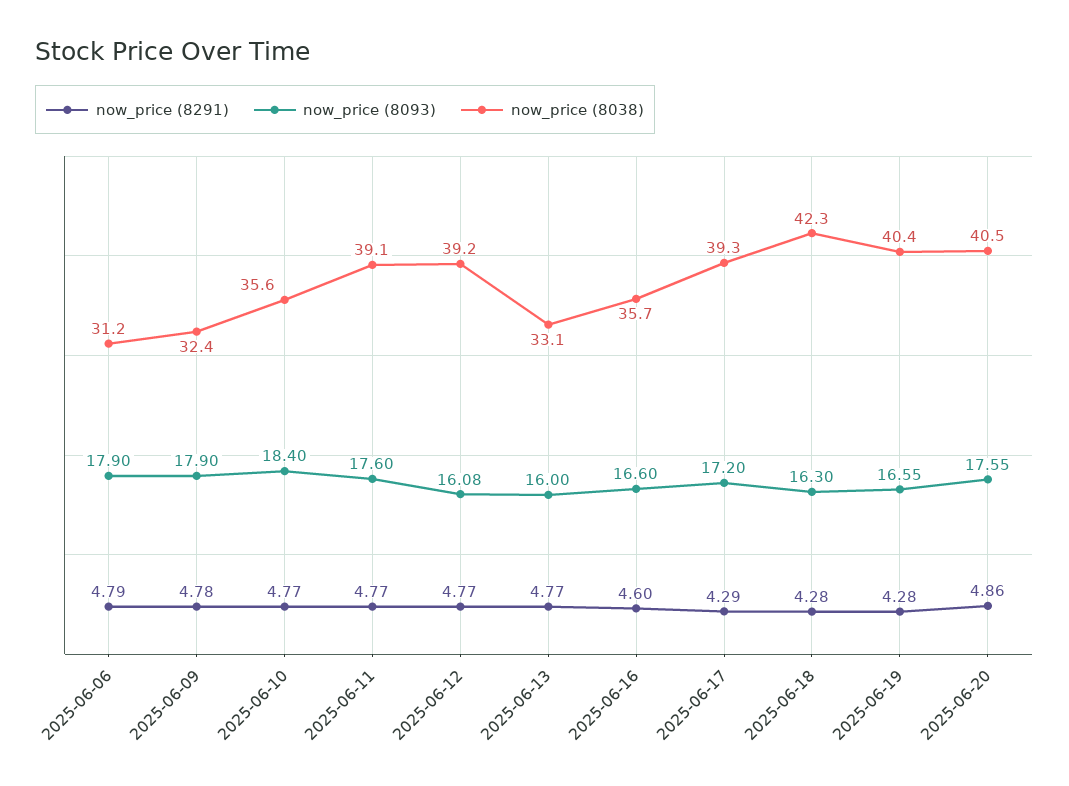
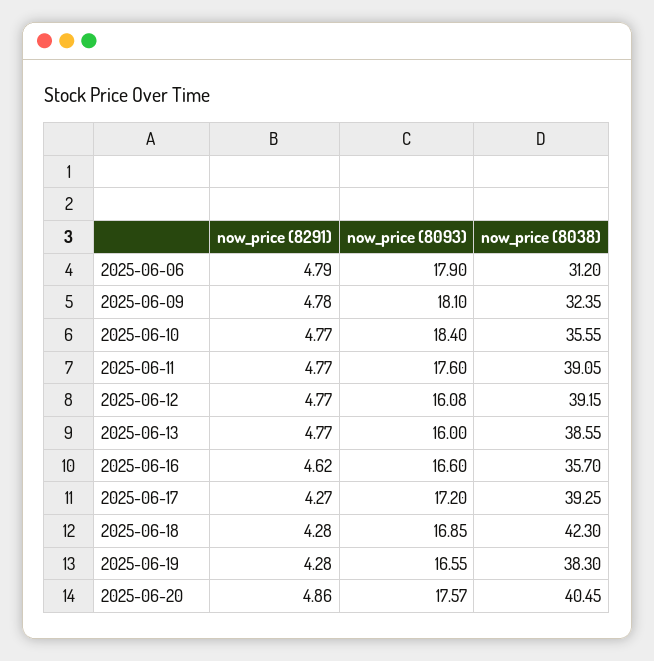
  {
    "now_price (8291)": {
      "2025-06-06": 4.79,
      "2025-06-09": 4.78,
      "2025-06-10": 4.77,
      "2025-06-11": 4.77,
      "2025-06-12": 4.77,
      "2025-06-13": 4.77,
-     "2025-06-16": 4.6,
+     "2025-06-16": 4.62,
-     "2025-06-17": 4.29,
+     "2025-06-17": 4.27,
      "2025-06-18": 4.28,
      "2025-06-19": 4.28,
      "2025-06-20": 4.86
    },
    "now_price (8093)": {
      "2025-06-06": 17.9,
-     "2025-06-09": 17.9,
+     "2025-06-09": 18.1,
      "2025-06-10": 18.4,
      "2025-06-11": 17.6,
      "2025-06-12": 16.08,
      "2025-06-13": 16,
      "2025-06-16": 16.6,
      "2025-06-17": 17.2,
-     "2025-06-18": 16.3,
+     "2025-06-18": 16.85,
      "2025-06-19": 16.55,
-     "2025-06-20": 17.55
+     "2025-06-20": 17.57
    },
    "now_price (8038)": {
      "2025-06-06": 31.2,
      "2025-06-09": 32.35,
      "2025-06-10": 35.55,
      "2025-06-11": 39.05,
      "2025-06-12": 39.15,
-     "2025-06-13": 33.1,
+     "2025-06-13": 38.55,
      "2025-06-16": 35.7,
      "2025-06-17": 39.25,
      "2025-06-18": 42.3,
-     "2025-06-19": 40.4,
+     "2025-06-19": 38.3,
      "2025-06-20": 40.45
    }
  }

